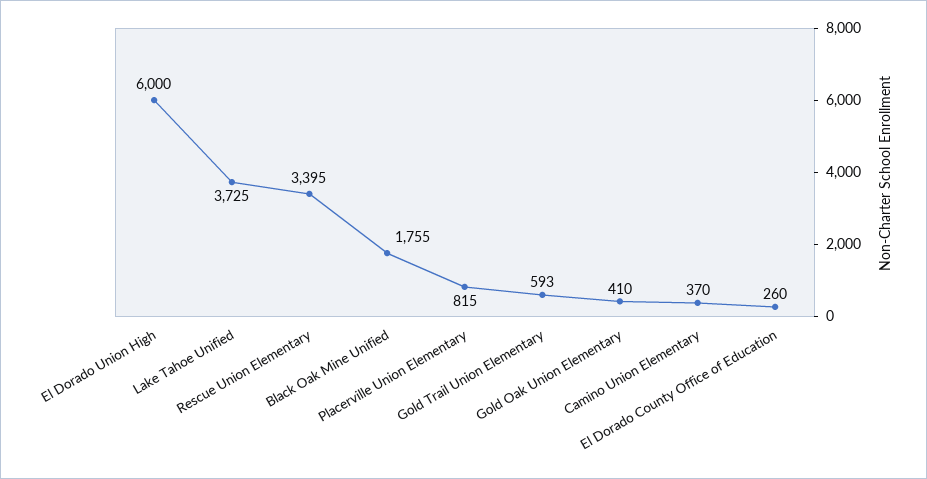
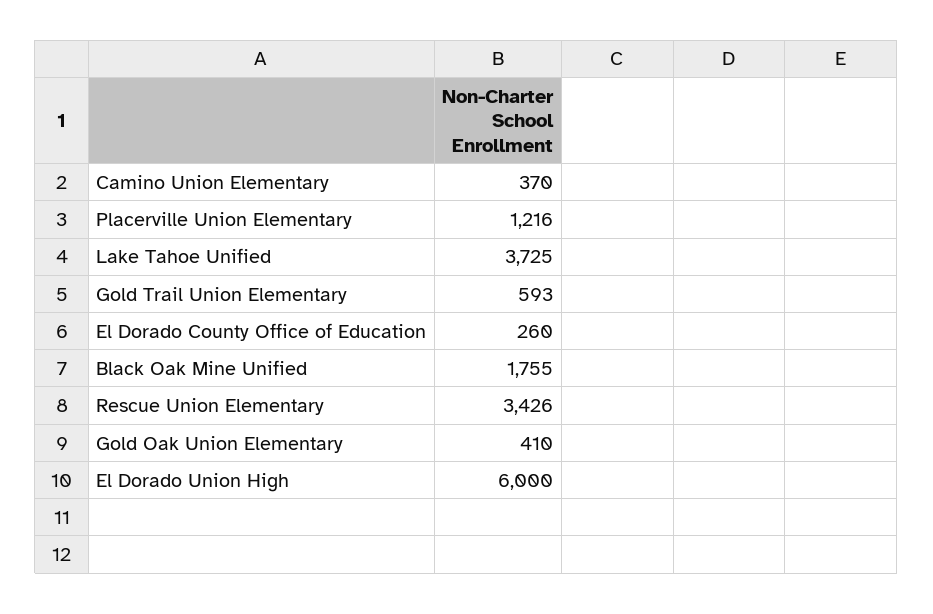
  {
    "El Dorado Union High": 6000,
    "Lake Tahoe Unified": 3725,
-   "Rescue Union Elementary": 3395,
+   "Rescue Union Elementary": 3426,
    "Black Oak Mine Unified": 1755,
-   "Placerville Union Elementary": 815,
+   "Placerville Union Elementary": 1216,
    "Gold Trail Union Elementary": 593,
    "Gold Oak Union Elementary": 410,
    "Camino Union Elementary": 370,
    "El Dorado County Office of Education": 260
  }

